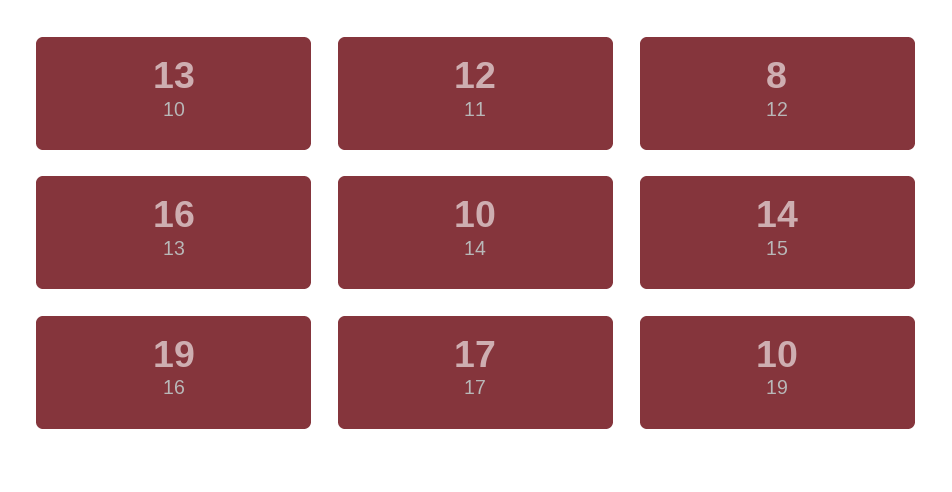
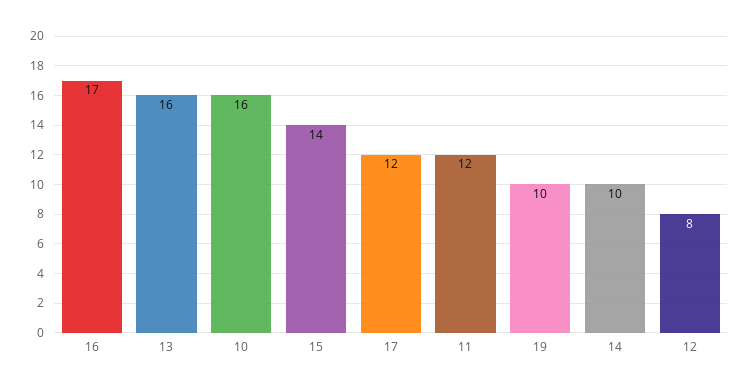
  {
-   "10": 13,
+   "10": 16,
    "11": 12,
    "12": 8,
    "13": 16,
    "14": 10,
    "15": 14,
-   "16": 19,
+   "16": 17,
-   "17": 17,
+   "17": 12,
    "19": 10
  }

